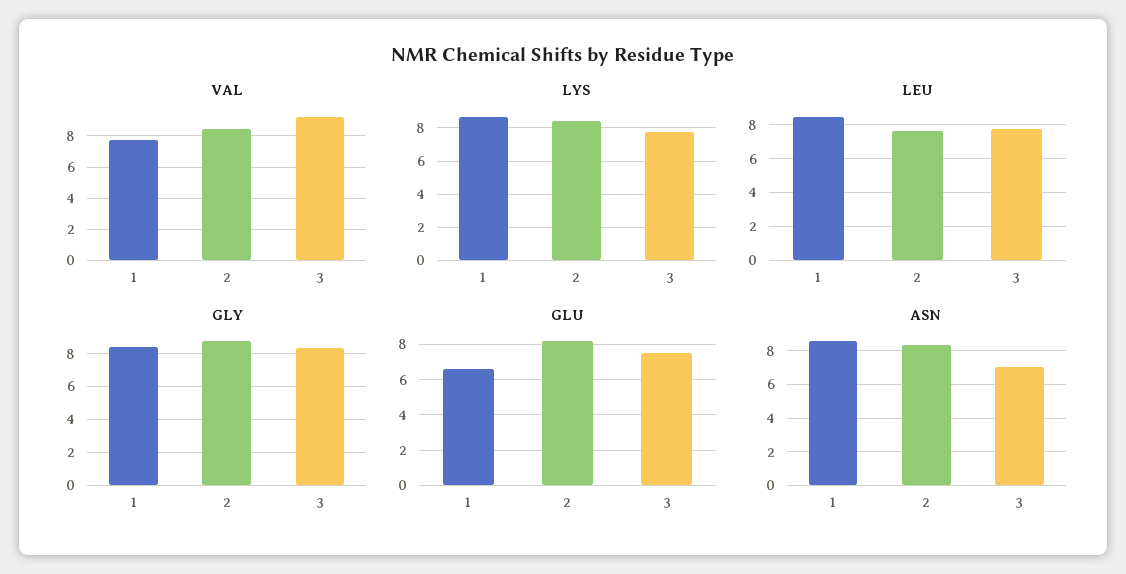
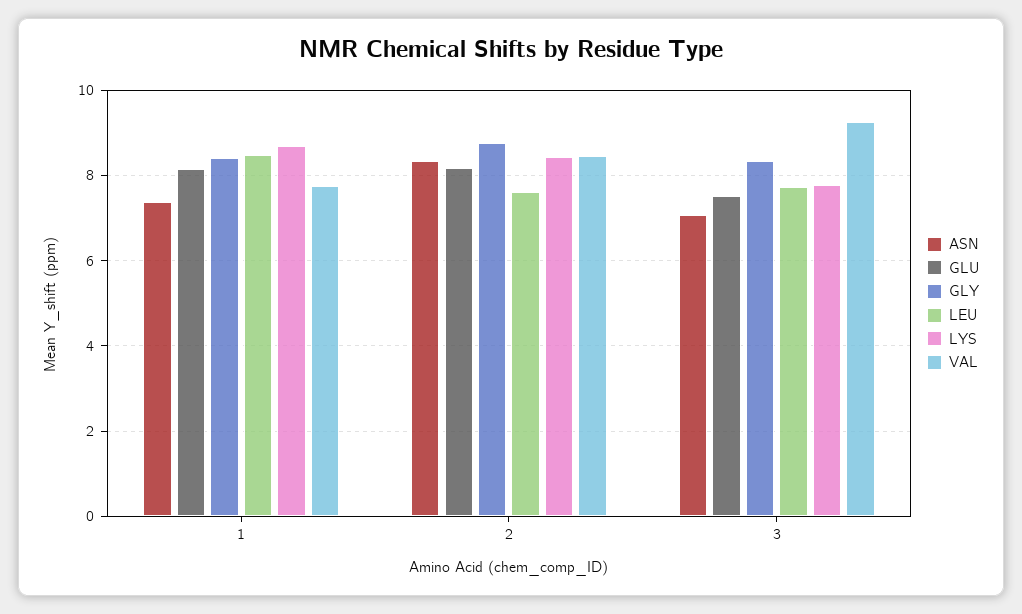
  {
    "VAL": {
      "1": 7.8,
      "2": 8.4,
      "3": 9.2
    },
    "LYS": {
      "1": 8.6,
      "2": 8.4,
      "3": 7.8
    },
    "LEU": {
      "1": 8.4,
      "2": 7.6,
      "3": 7.8
    },
    "GLY": {
      "1": 8.4,
      "2": 8.8,
      "3": 8.4
    },
    "GLU": {
-     "1": 6.5,
+     "1": 8.2,
      "2": 8.2,
      "3": 7.6
    },
    "ASN": {
-     "1": 8.5,
+     "1": 7.4,
      "2": 8.4,
      "3": 7
    }
  }

